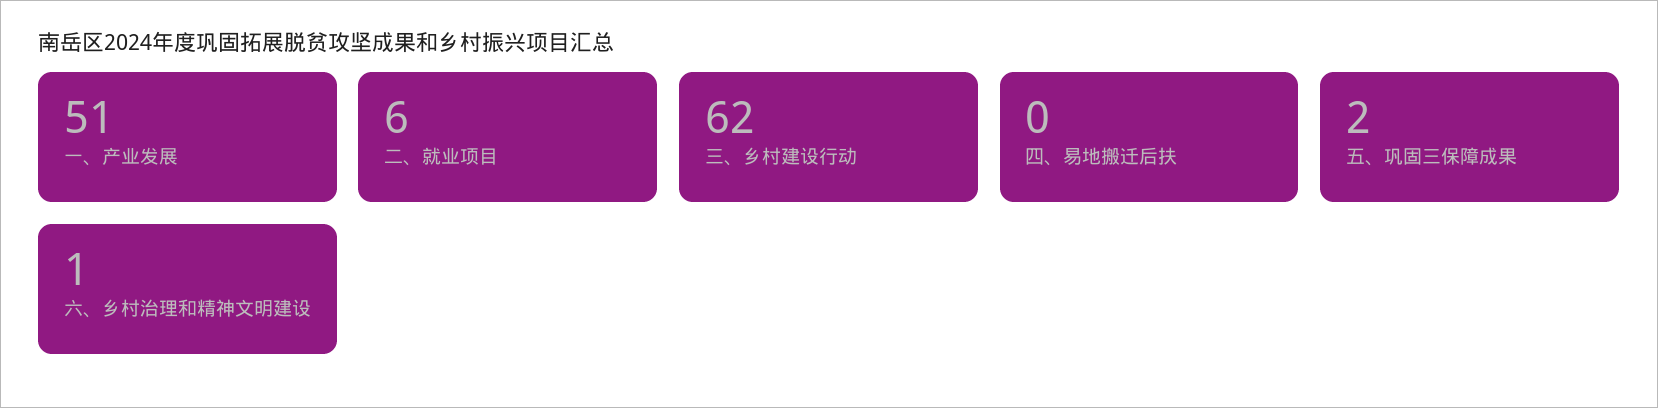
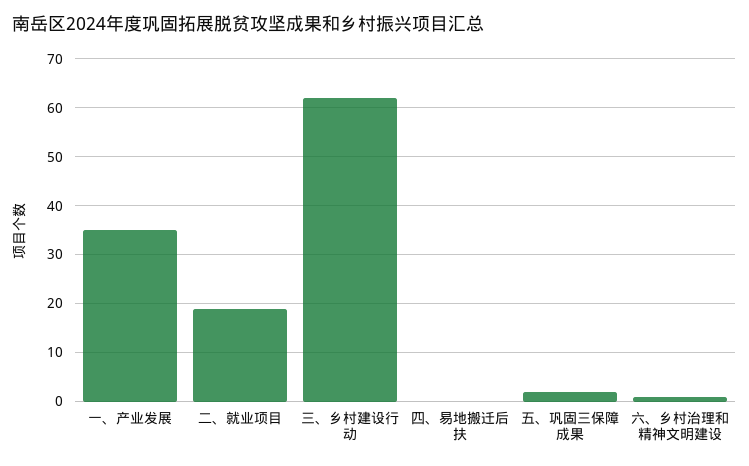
  {
-   "一、产业发展": 51,
+   "一、产业发展": 35,
-   "二、就业项目": 6,
+   "二、就业项目": 20,
    "三、乡村建设行动": 62,
    "四、易地搬迁后扶": 0,
    "五、巩固三保障成果": 2,
    "六、乡村治理和精神文明建设": 1
  }

